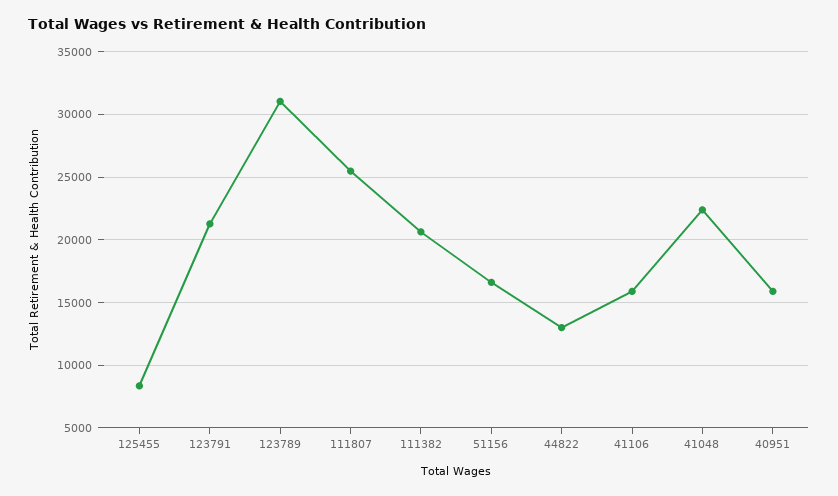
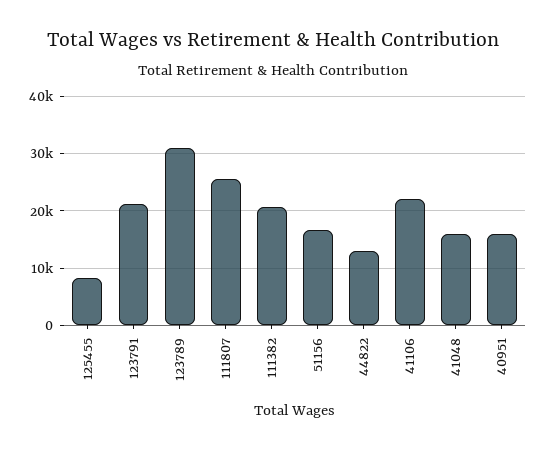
  {
    "125455": 8500,
    "123791": 21500,
    "123789": 31000,
    "111807": 25500,
    "111382": 20500,
    "51156": 16500,
    "44822": 13000,
-   "41106": 16000,
+   "41106": 22000,
-   "41048": 22500,
+   "41048": 16000,
    "40951": 16000
  }

